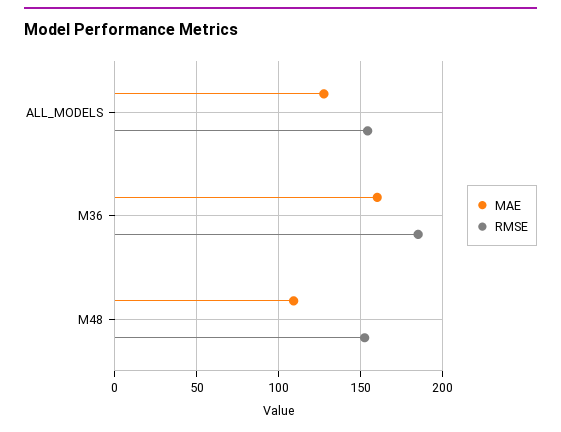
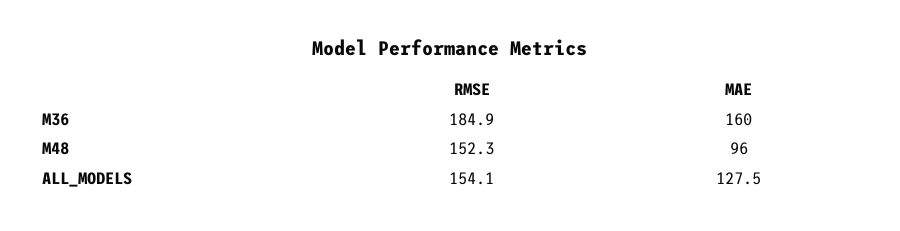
  {
    "MAE": {
      "ALL_MODELS": 127.5,
      "M36": 160,
-     "M48": 110
+     "M48": 96
    },
    "RMSE": {
      "ALL_MODELS": 154.1,
      "M36": 184.9,
      "M48": 152.3
    }
  }

